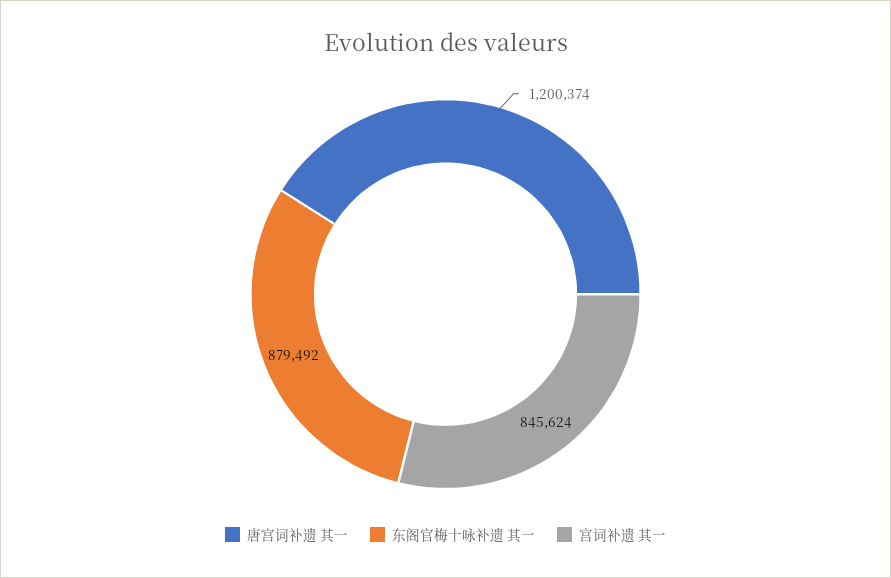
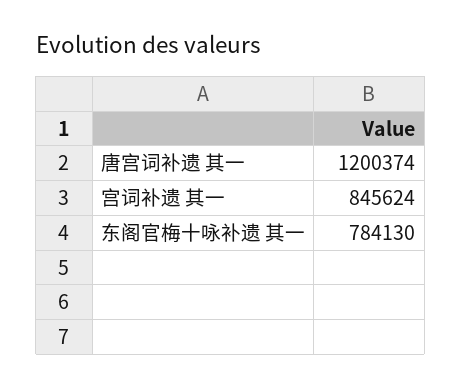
  {
    "唐宫词补遗 其一": 1200374,
-   "东阁官梅十咏补遗 其一": 879492,
+   "东阁官梅十咏补遗 其一": 784130,
    "宫词补遗 其一": 845624
  }

